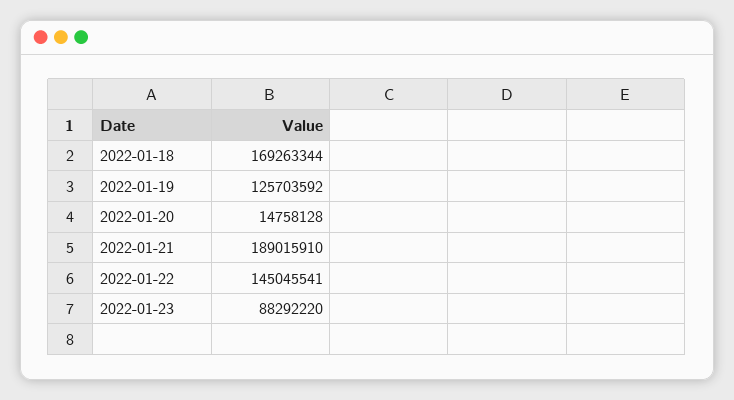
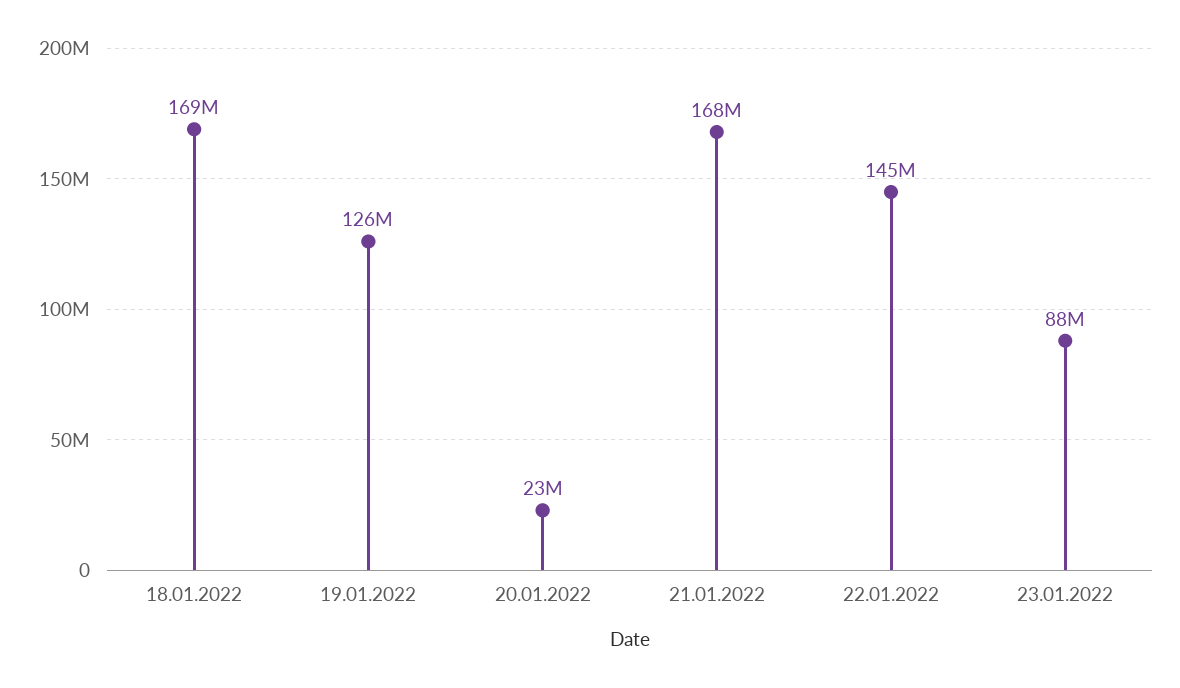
  {
    "2022-01-18": 169263344,
    "2022-01-19": 125703592,
-   "2022-01-20": 14758128,
+   "2022-01-20": 23000000,
-   "2022-01-21": 189015910,
+   "2022-01-21": 168000000,
    "2022-01-22": 145045541,
    "2022-01-23": 88292220
  }

